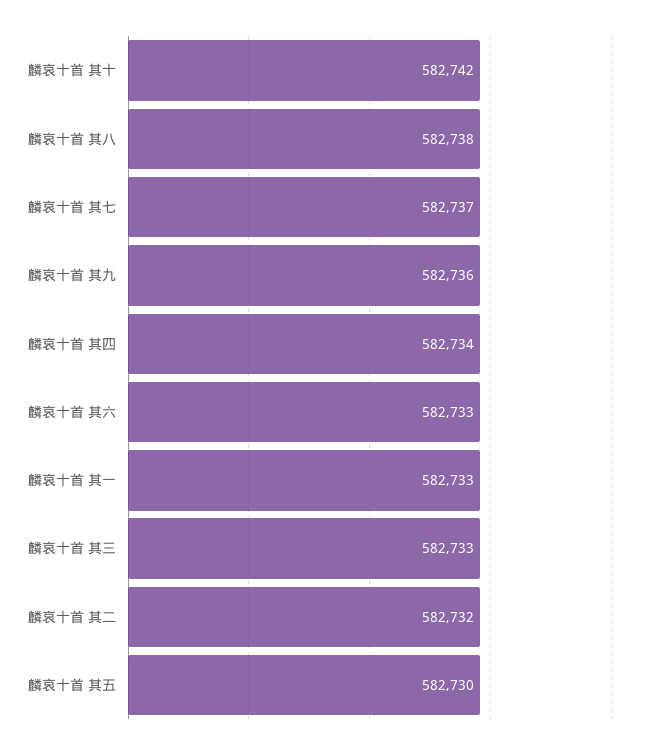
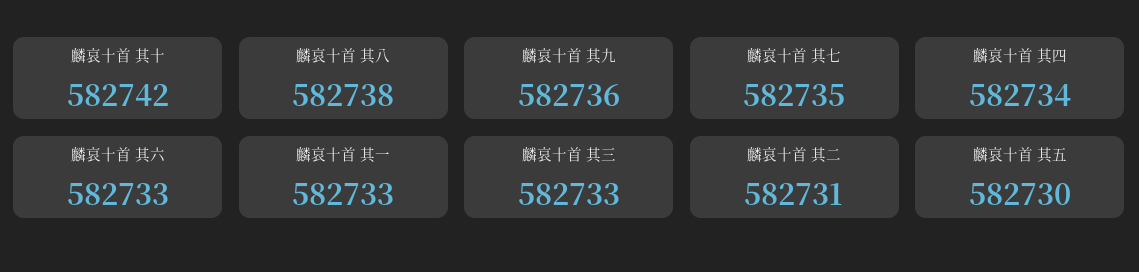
  {
    "麟哀十首 其十": 582742,
    "麟哀十首 其八": 582738,
-   "麟哀十首 其七": 582737,
+   "麟哀十首 其七": 582735,
    "麟哀十首 其九": 582736,
    "麟哀十首 其四": 582734,
    "麟哀十首 其六": 582733,
    "麟哀十首 其一": 582733,
    "麟哀十首 其三": 582733,
-   "麟哀十首 其二": 582732,
+   "麟哀十首 其二": 582731,
    "麟哀十首 其五": 582730
  }

